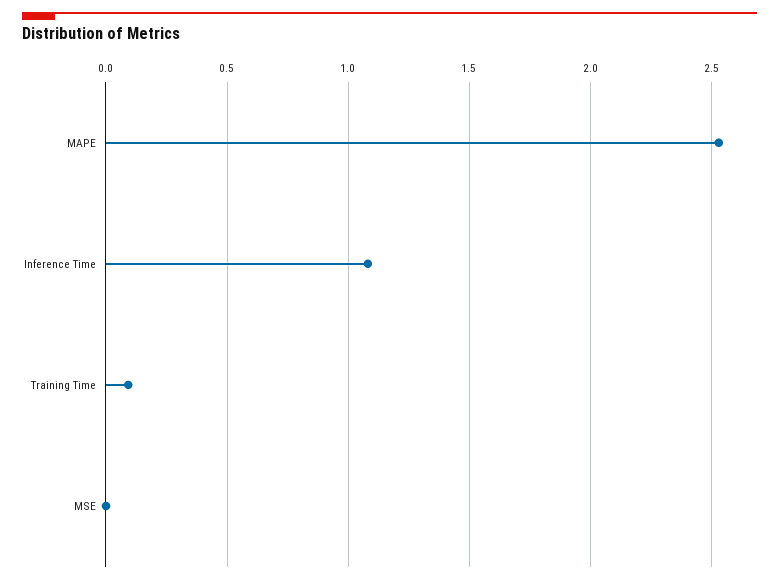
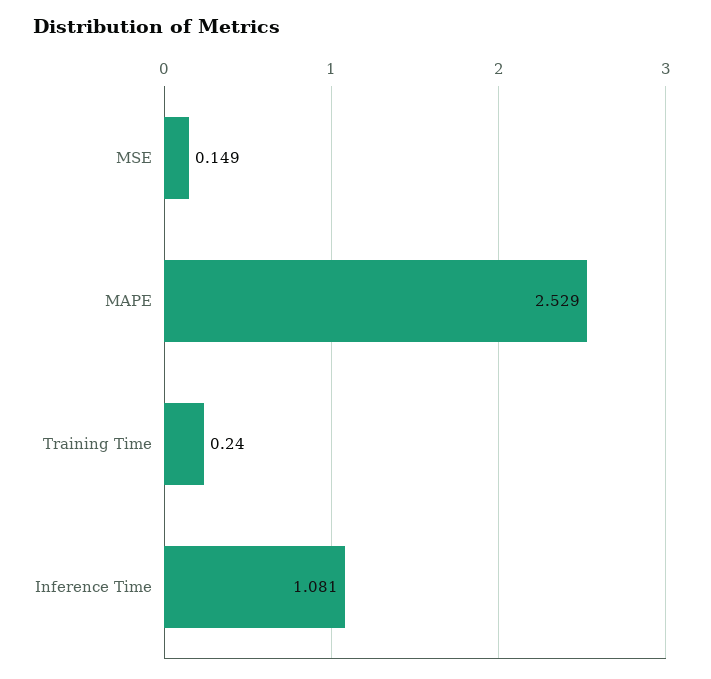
  {
    "MAPE": 2.529,
    "Inference Time": 1.081,
-   "Training Time": 0.1,
+   "Training Time": 0.24,
-   "MSE": 0
+   "MSE": 0.149
  }

